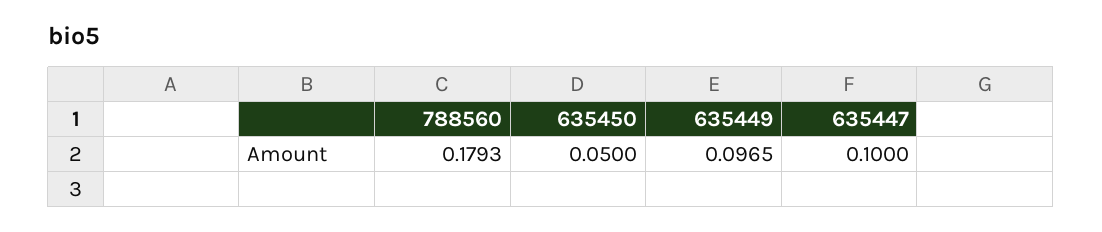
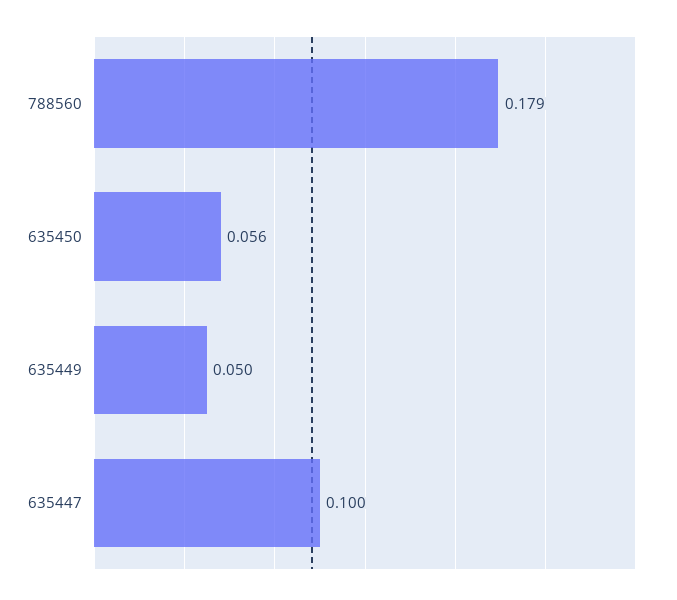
  {
    "788560": 0.1793,
-   "635450": 0.05,
+   "635450": 0.056,
-   "635449": 0.0965,
+   "635449": 0.05,
    "635447": 0.1
  }

